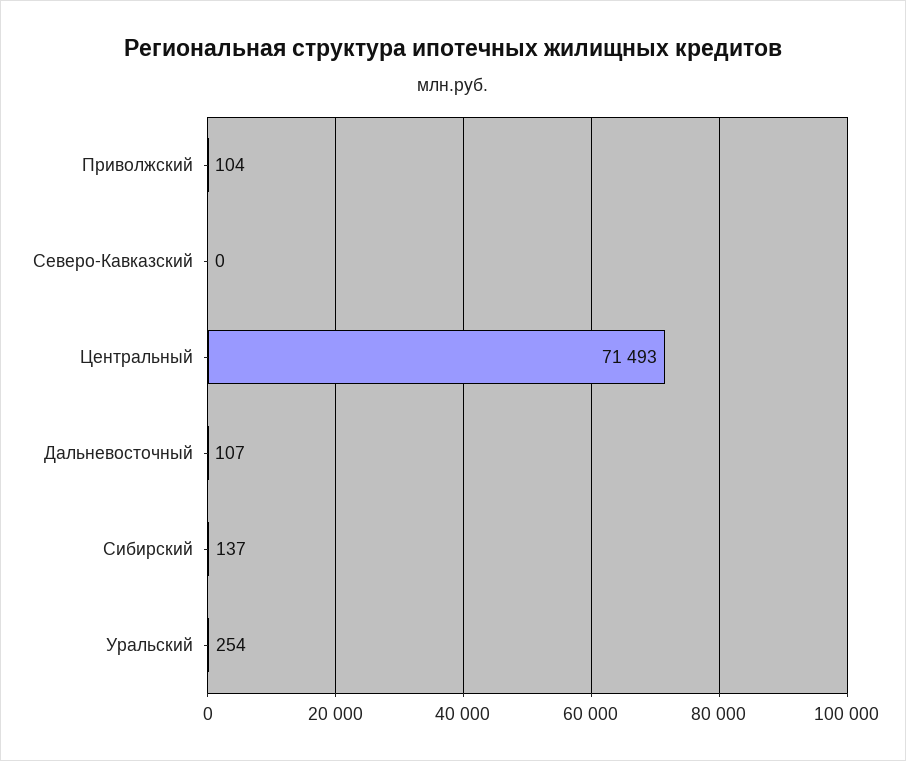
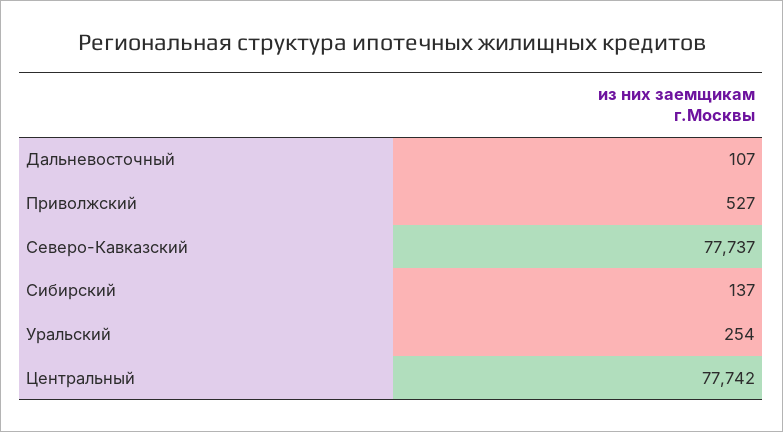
  {
-   "Приволжский": 104,
+   "Приволжский": 527,
-   "Северо-Кавказский": 0,
+   "Северо-Кавказский": 77737,
-   "Центральный": 71493,
+   "Центральный": 77742,
    "Дальневосточный": 107,
    "Сибирский": 137,
    "Уральский": 254
  }

